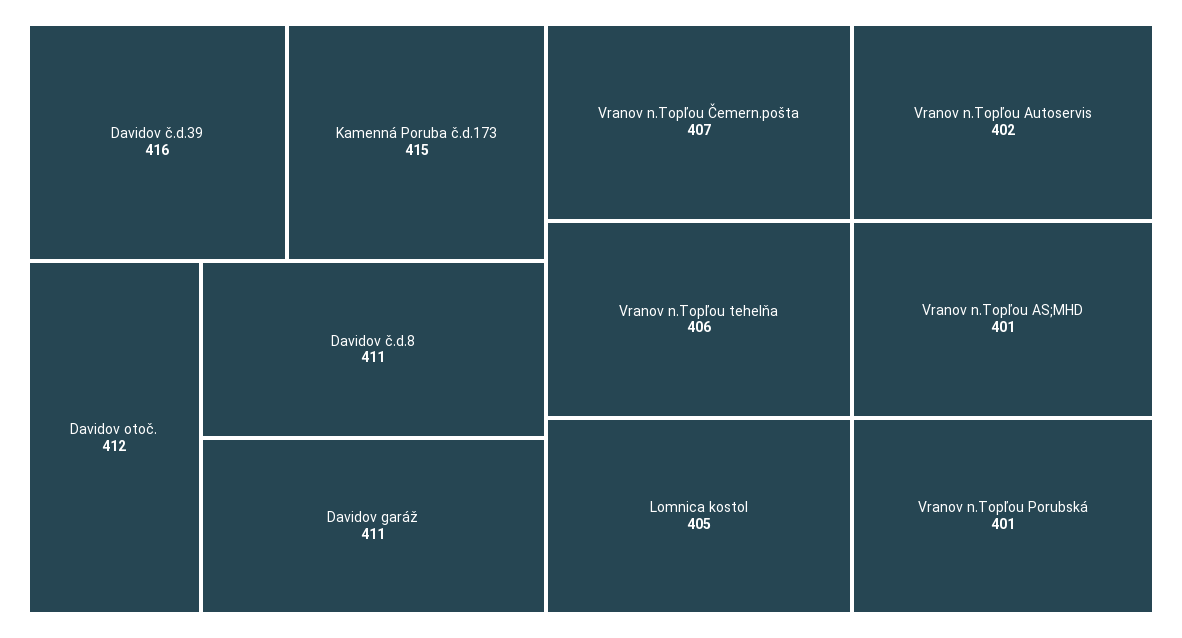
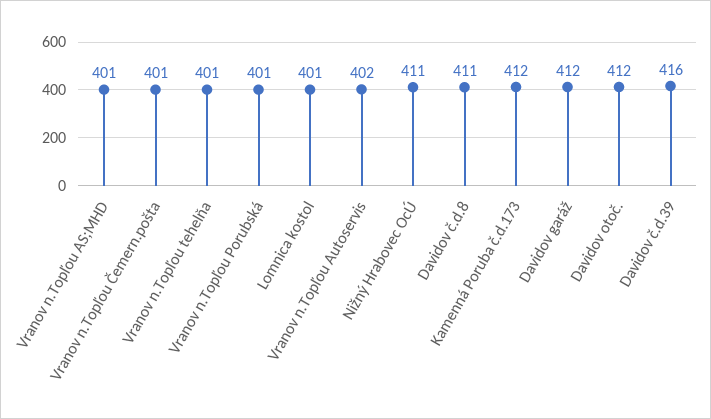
  {
    "Davidov č.d.39": 416,
-   "Kamenná Poruba č.d.173": 415,
+   "Kamenná Poruba č.d.173": 412,
    "Davidov otoč.": 412,
    "Davidov č.d.8": 411,
-   "Davidov garáž": 411,
+   "Davidov garáž": 412,
-   "Vranov n.Topľou Čemern.pošta": 407,
+   "Vranov n.Topľou Čemern.pošta": 401,
-   "Vranov n.Topľou tehelňa": 406,
+   "Vranov n.Topľou tehelňa": 401,
-   "Lomnica kostol": 405,
+   "Lomnica kostol": 401,
    "Vranov n.Topľou Autoservis": 402,
    "Vranov n.Topľou AS;MHD": 401,
-   "Vranov n.Topľou Porubská": 401
+   "Vranov n.Topľou Porubská": 401,
+   "Nižný Hrabovec OcÚ": 411
  }

